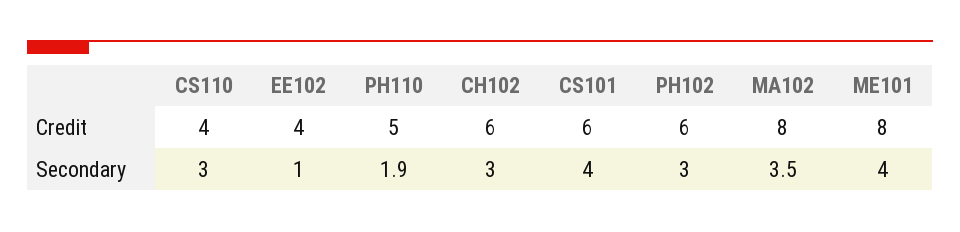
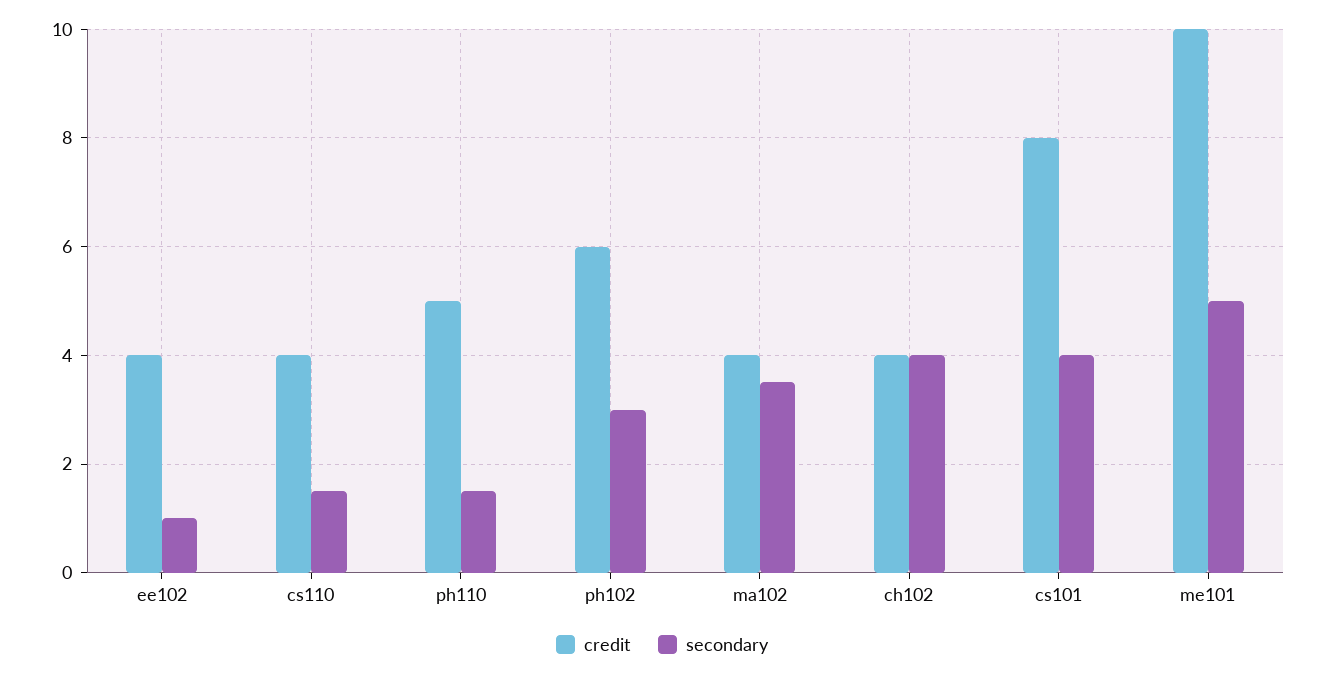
  {
    "Credit": {
      "CS110": 4,
      "EE102": 4,
      "PH110": 5,
-     "CH102": 6,
+     "CH102": 4,
-     "CS101": 6,
+     "CS101": 8,
      "PH102": 6,
-     "MA102": 8,
+     "MA102": 4,
-     "ME101": 8
+     "ME101": 10
    },
    "Secondary": {
-     "CS110": 3,
+     "CS110": 1.5,
      "EE102": 1,
-     "PH110": 1.9,
+     "PH110": 1.5,
-     "CH102": 3,
+     "CH102": 4,
      "CS101": 4,
      "PH102": 3,
      "MA102": 3.5,
-     "ME101": 4
+     "ME101": 5
    }
  }

